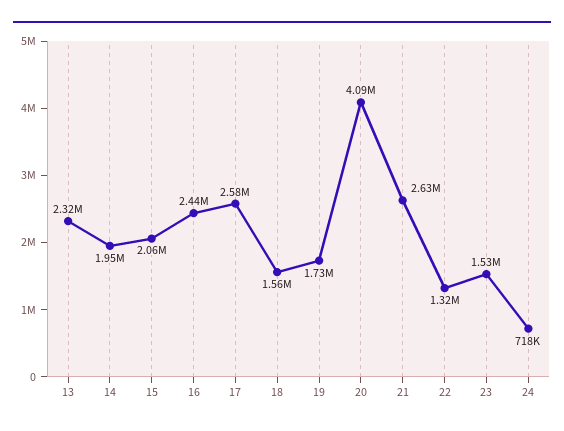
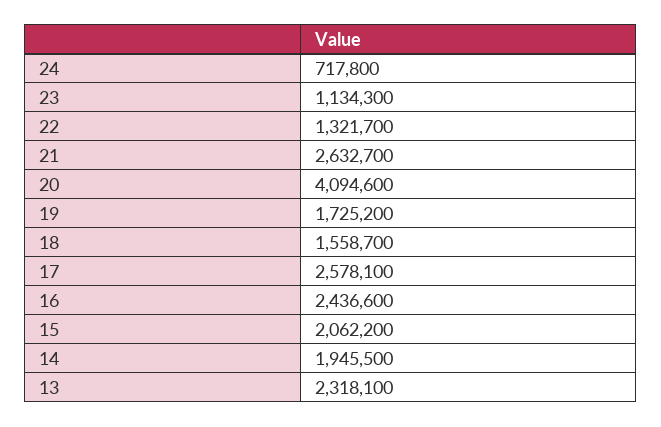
  {
    "13": 2318100,
    "14": 1945500,
    "15": 2062200,
    "16": 2436600,
    "17": 2578100,
    "18": 1558700,
    "19": 1725200,
    "20": 4094600,
    "21": 2632700,
    "22": 1321700,
-   "23": 1530000,
+   "23": 1134300,
    "24": 717800
  }

